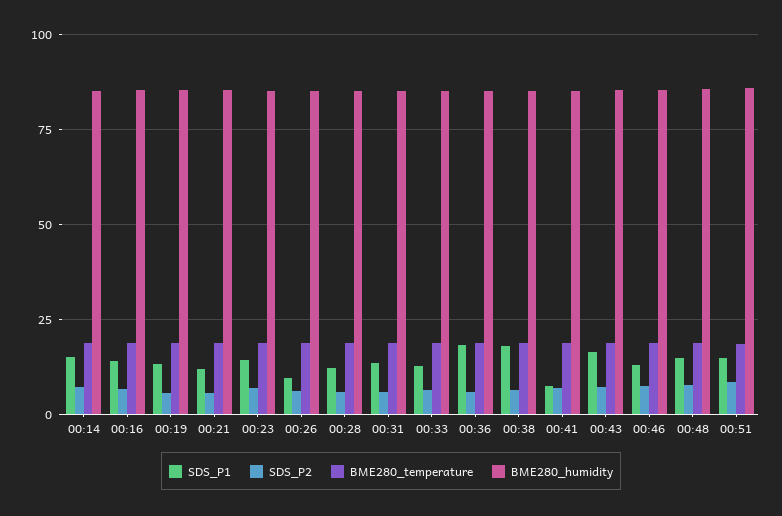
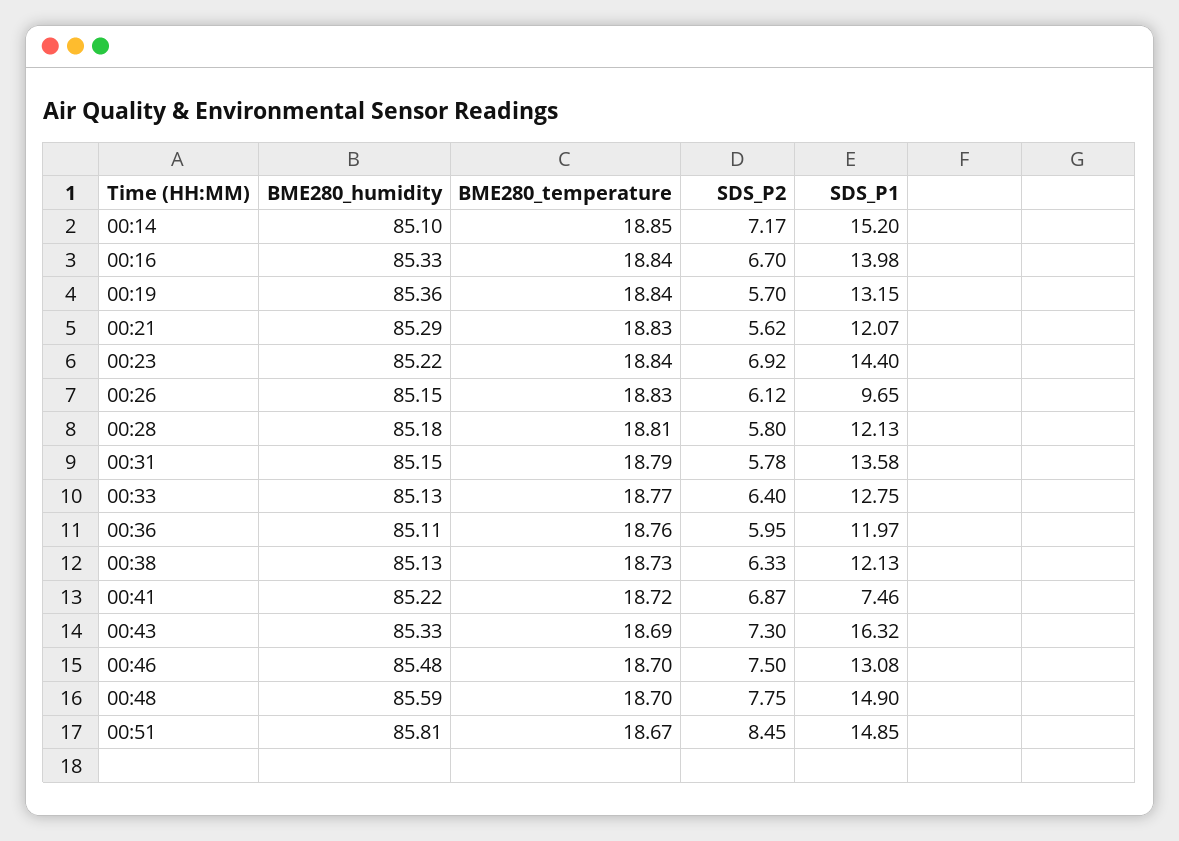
  {
    "SDS_P1": {
      "00:14": 15.2,
      "00:16": 13.98,
      "00:19": 13.15,
      "00:21": 12.07,
      "00:23": 14.4,
      "00:26": 9.65,
      "00:28": 12.13,
      "00:31": 13.58,
      "00:33": 12.75,
-     "00:36": 17.5,
+     "00:36": 11.97,
-     "00:38": 17.5,
+     "00:38": 12.13,
      "00:41": 7.46,
      "00:43": 16.32,
      "00:46": 13.08,
      "00:48": 14.9,
      "00:51": 14.85
    },
    "SDS_P2": {
      "00:14": 7.17,
      "00:16": 6.7,
      "00:19": 5.7,
      "00:21": 5.62,
      "00:23": 6.92,
      "00:26": 6.12,
      "00:28": 5.8,
      "00:31": 5.78,
      "00:33": 6.4,
      "00:36": 5.95,
      "00:38": 6.33,
      "00:41": 6.87,
      "00:43": 7.3,
      "00:46": 7.5,
      "00:48": 7.75,
      "00:51": 8.45
    },
    "BME280_temperature": {
      "00:14": 18.85,
      "00:16": 18.84,
      "00:19": 18.84,
      "00:21": 18.83,
      "00:23": 18.84,
      "00:26": 18.83,
      "00:28": 18.81,
      "00:31": 18.79,
      "00:33": 18.77,
      "00:36": 18.76,
      "00:38": 18.73,
      "00:41": 18.72,
      "00:43": 18.69,
      "00:46": 18.7,
      "00:48": 18.7,
      "00:51": 18.67
    },
    "BME280_humidity": {
      "00:14": 85.1,
      "00:16": 85.33,
      "00:19": 85.36,
      "00:21": 85.29,
      "00:23": 85.22,
      "00:26": 85.15,
      "00:28": 85.18,
      "00:31": 85.15,
      "00:33": 85.13,
      "00:36": 85.11,
      "00:38": 85.13,
      "00:41": 85.22,
      "00:43": 85.33,
      "00:46": 85.48,
      "00:48": 85.59,
      "00:51": 85.81
    }
  }

